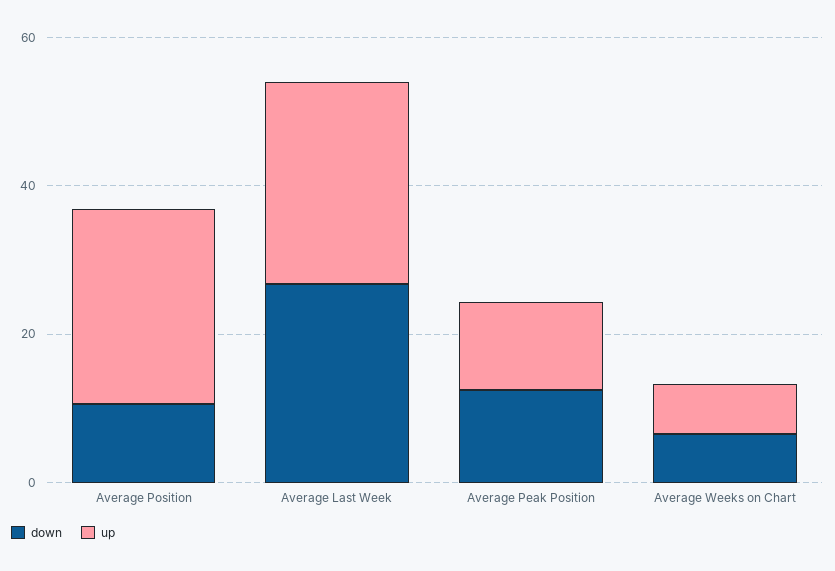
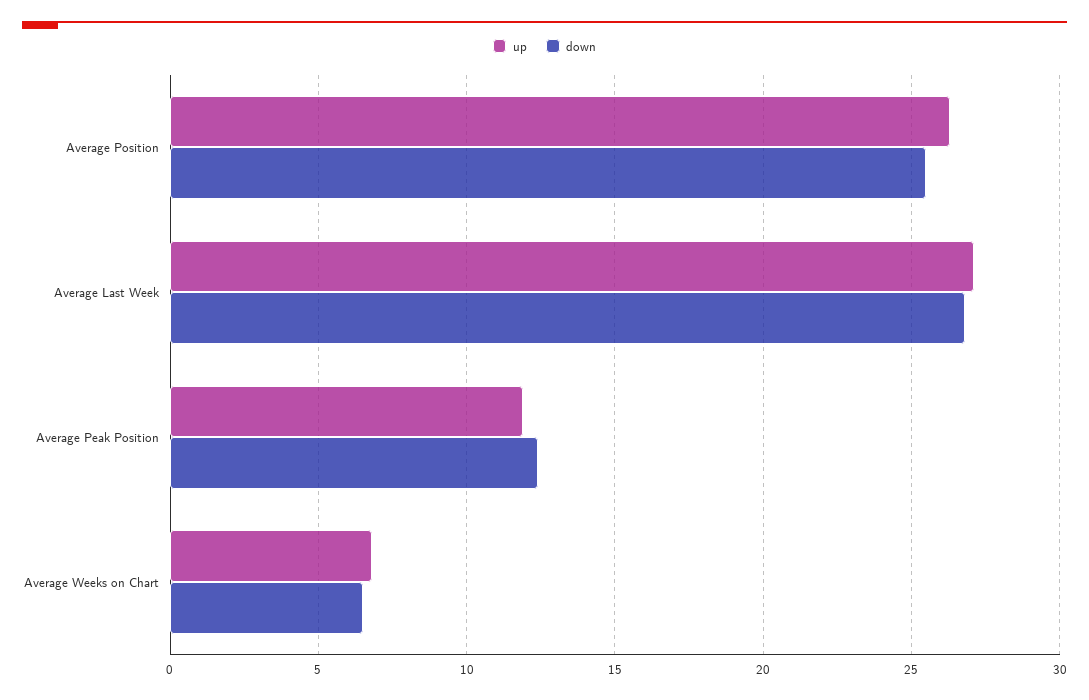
  {
    "down": {
-     "Average Position": 10,
+     "Average Position": 25.5,
      "Average Last Week": 27,
      "Average Peak Position": 12.5,
      "Average Weeks on Chart": 6.5
    },
    "up": {
      "Average Position": 26.5,
      "Average Last Week": 27,
      "Average Peak Position": 12,
      "Average Weeks on Chart": 7
    }
  }

